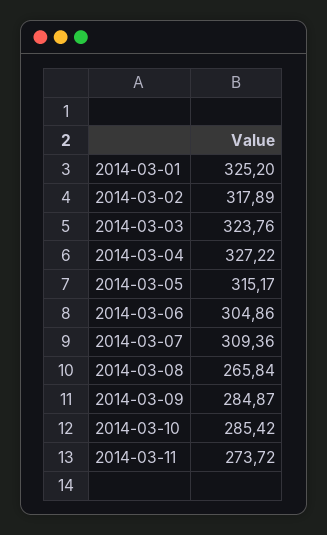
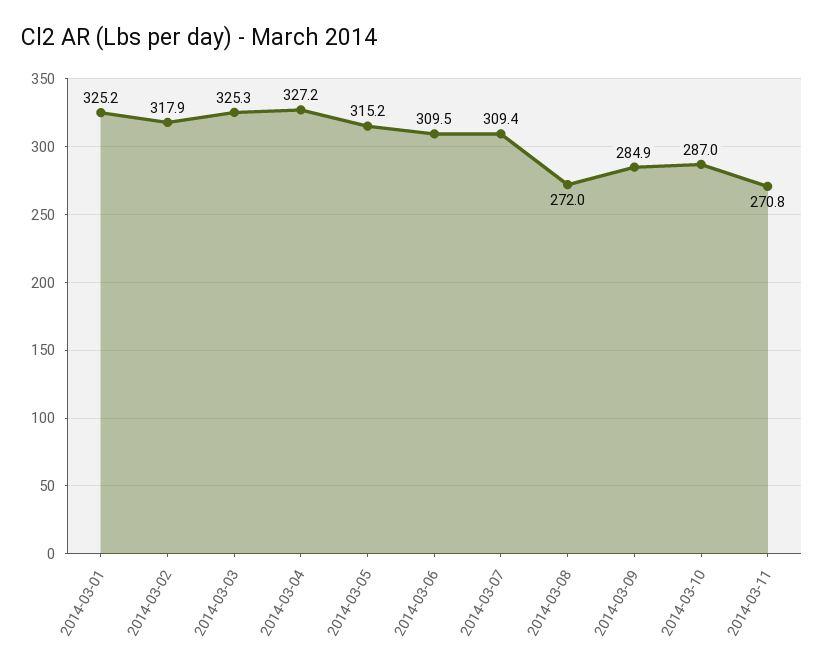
  {
    "2014-03-01": 325.2,
    "2014-03-02": 317.89,
-   "2014-03-03": 323.76,
+   "2014-03-03": 325.3,
    "2014-03-04": 327.22,
    "2014-03-05": 315.17,
-   "2014-03-06": 304.86,
+   "2014-03-06": 309.5,
    "2014-03-07": 309.36,
-   "2014-03-08": 265.84,
+   "2014-03-08": 272,
    "2014-03-09": 284.87,
-   "2014-03-10": 285.42,
+   "2014-03-10": 287,
-   "2014-03-11": 273.72
+   "2014-03-11": 270.8
  }

